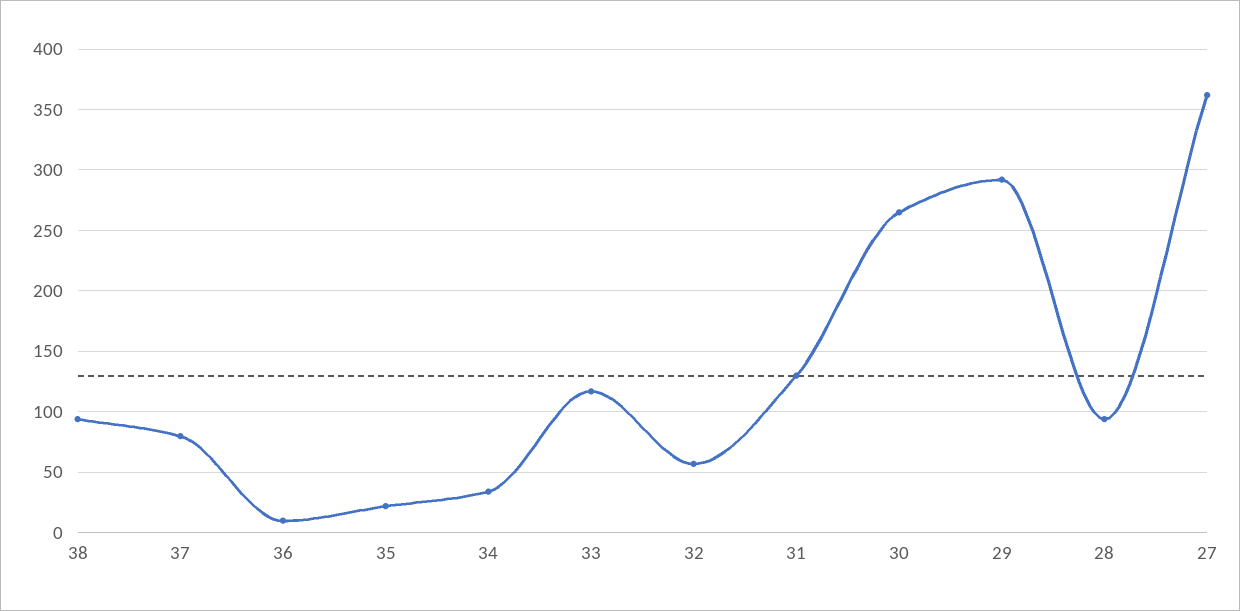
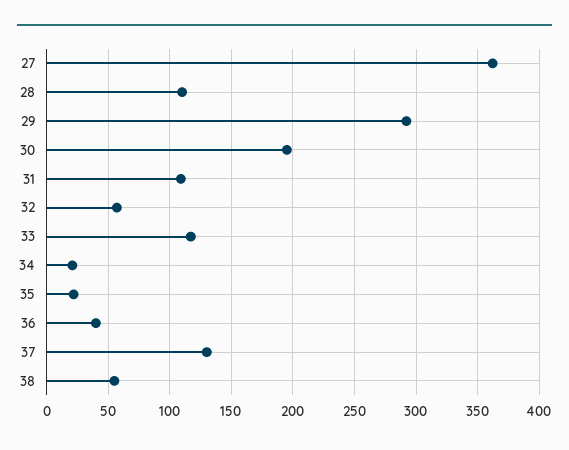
  {
-   "38": 95,
+   "38": 55,
-   "37": 80,
+   "37": 130,
-   "36": 10,
+   "36": 40,
    "35": 20,
-   "34": 35,
+   "34": 20,
    "33": 115,
    "32": 55,
-   "31": 130,
+   "31": 110,
-   "30": 265,
+   "30": 195,
    "29": 290,
-   "28": 95,
+   "28": 110,
    "27": 360
  }

